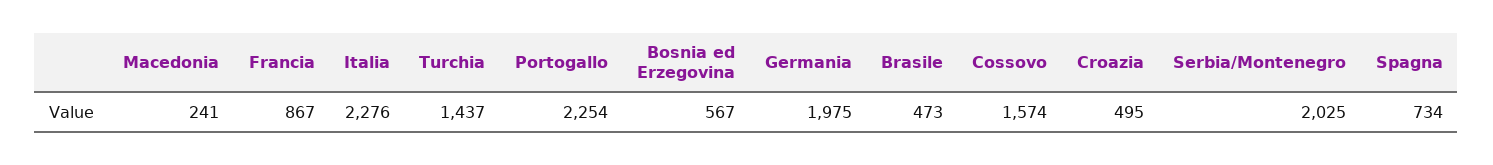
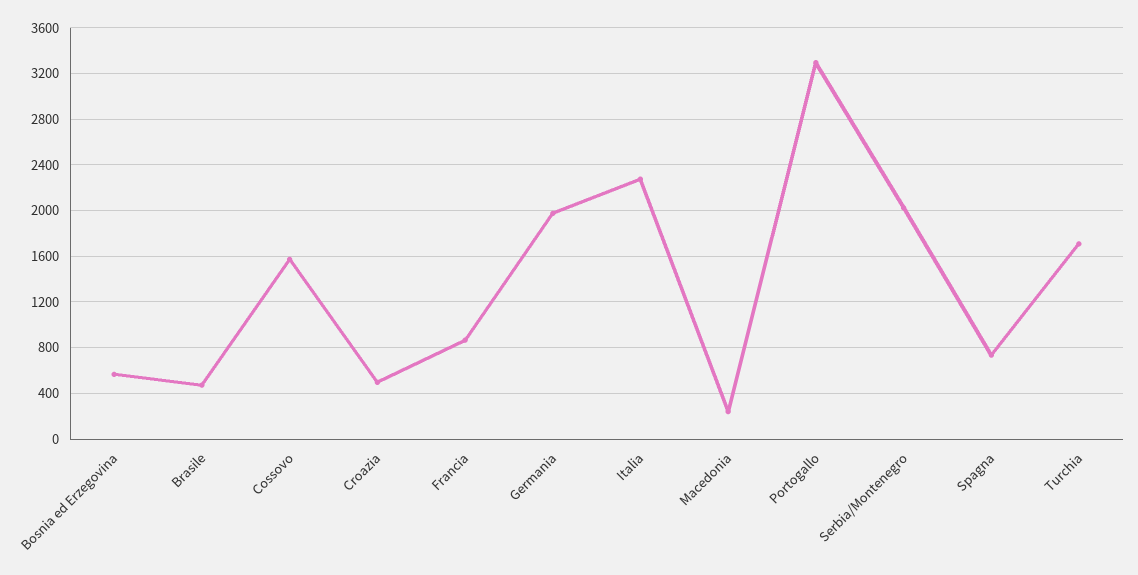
  {
    "Macedonia": 241,
    "Francia": 867,
    "Italia": 2276,
-   "Turchia": 1437,
+   "Turchia": 1700,
-   "Portogallo": 2254,
+   "Portogallo": 3300,
    "Bosnia ed Erzegovina": 567,
    "Germania": 1975,
    "Brasile": 473,
    "Cossovo": 1574,
    "Croazia": 495,
    "Serbia/Montenegro": 2025,
    "Spagna": 734
  }

